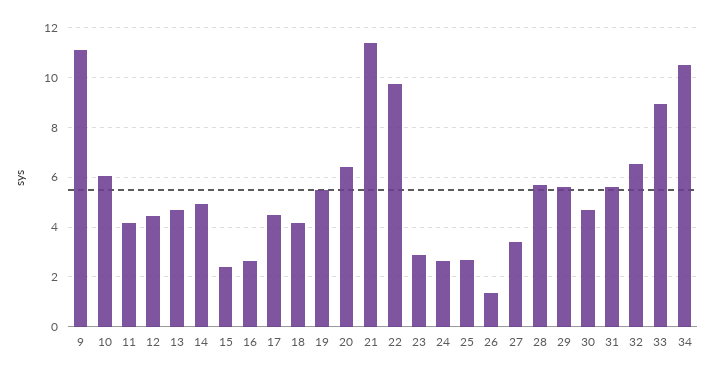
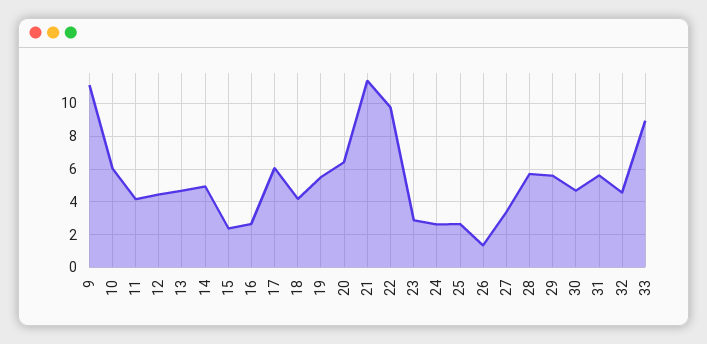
  {
    "9": 11,
    "10": 6,
    "11": 4.25,
    "12": 4.5,
    "13": 4.75,
    "14": 5,
    "15": 2.5,
    "16": 2.75,
-   "17": 4.5,
+   "17": 6,
    "18": 4.25,
    "19": 5.5,
    "20": 6.5,
    "21": 11.5,
    "22": 9.75,
    "23": 3,
    "24": 2.75,
    "25": 2.75,
    "26": 1.25,
    "27": 3.5,
    "28": 5.75,
    "29": 5.5,
    "30": 4.75,
    "31": 5.5,
-   "32": 6.5,
+   "32": 4.5,
-   "33": 9,
+   "33": 9
-   "34": 10.5
  }

